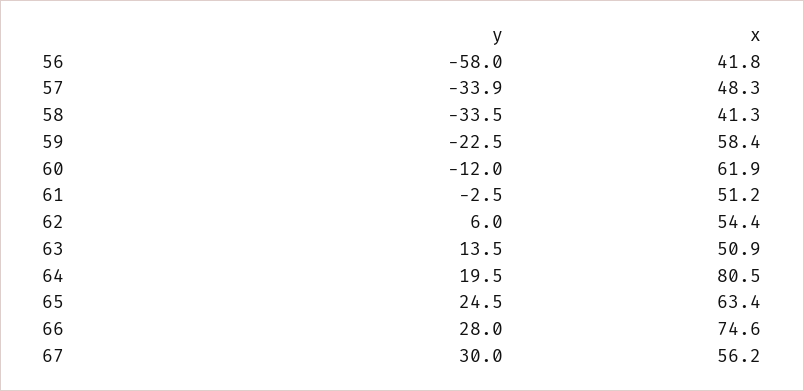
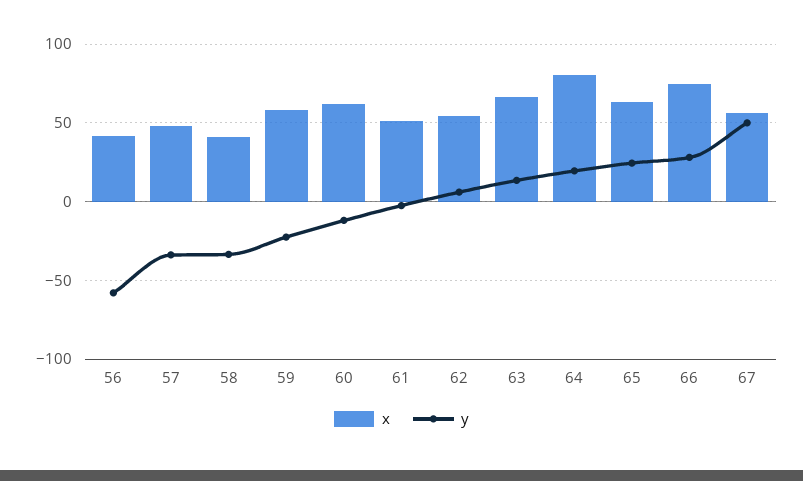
  {
    "y": {
      "56": -58,
      "57": -33.9,
      "58": -33.5,
      "59": -22.5,
      "60": -12,
      "61": -2.5,
      "62": 6,
      "63": 13.5,
      "64": 19.5,
      "65": 24.5,
      "66": 28,
-     "67": 30
+     "67": 50
    },
    "x": {
      "56": 41.8,
      "57": 48.3,
      "58": 41.3,
      "59": 58.4,
      "60": 61.9,
      "61": 51.2,
      "62": 54.4,
-     "63": 50.9,
+     "63": 65,
      "64": 80.5,
      "65": 63.4,
      "66": 74.6,
      "67": 56.2
    }
  }

